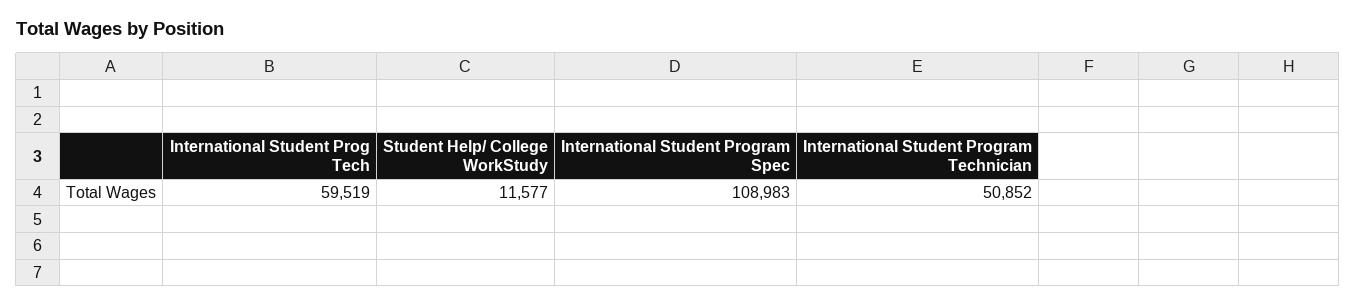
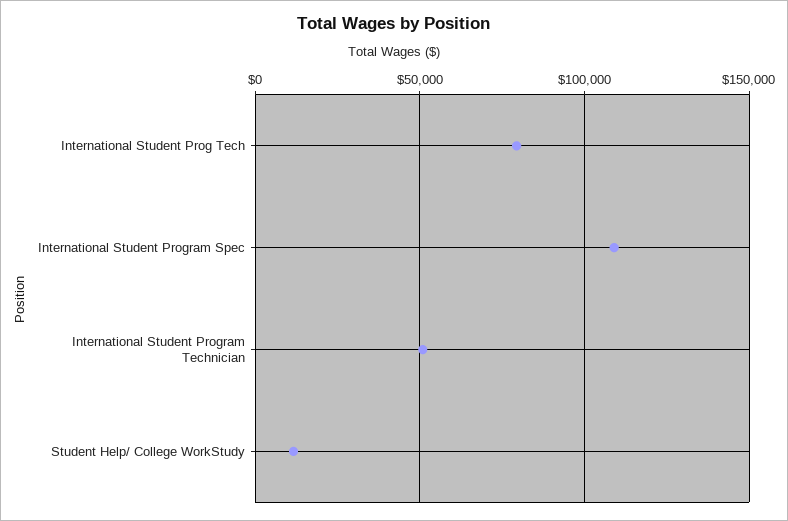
  {
-   "International Student Prog Tech": 59519,
+   "International Student Prog Tech": 80000,
    "Student Help/ College WorkStudy": 11577,
    "International Student Program Spec": 108983,
    "International Student Program Technician": 50852
  }

